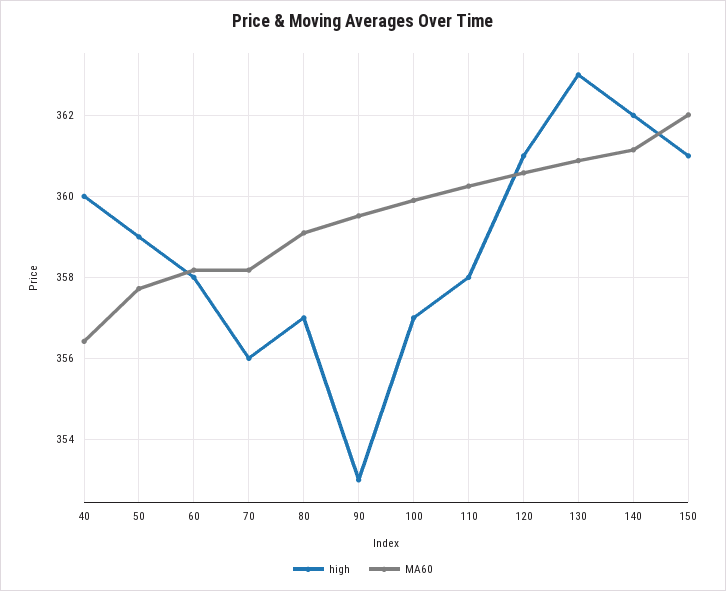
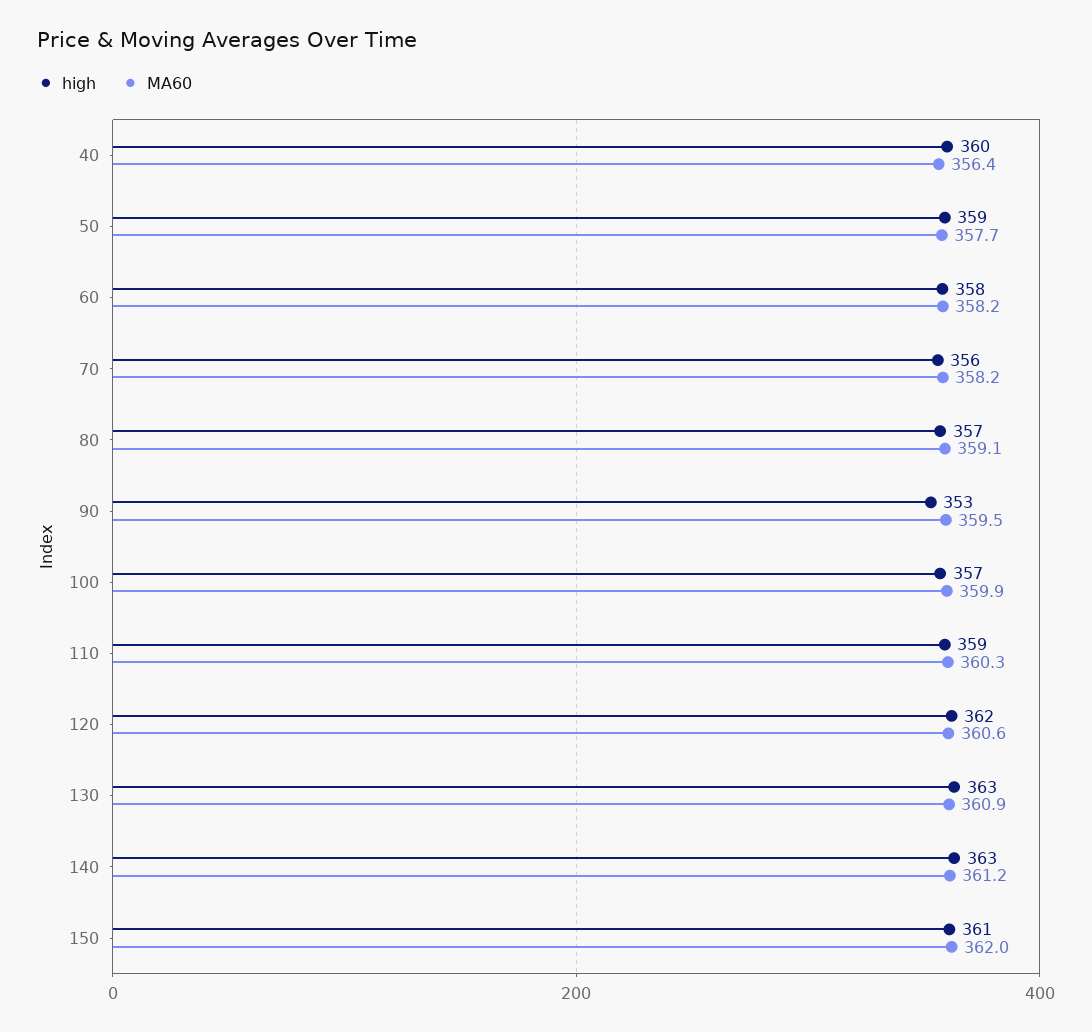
  {
    "high": {
      "40": 360,
      "50": 359,
      "60": 358,
      "70": 356,
      "80": 357,
      "90": 353,
      "100": 357,
-     "110": 358,
+     "110": 359,
-     "120": 361,
+     "120": 362,
      "130": 363,
-     "140": 362,
+     "140": 363,
      "150": 361
    },
    "MA60": {
      "40": 356.4,
      "50": 357.7,
      "60": 358.2,
      "70": 358.2,
      "80": 359.1,
      "90": 359.5,
      "100": 359.9,
      "110": 360.3,
      "120": 360.6,
      "130": 360.9,
      "140": 361.2,
      "150": 362
    }
  }

